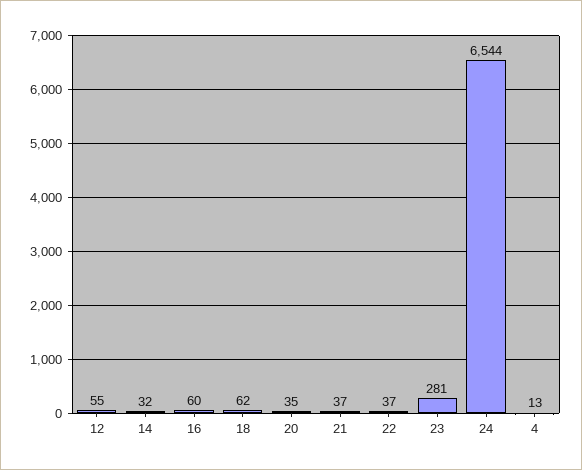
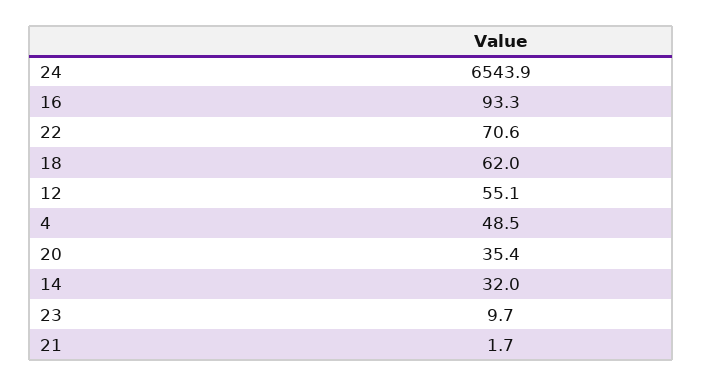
  {
    "12": 55.1,
    "14": 32,
-   "16": 60,
+   "16": 93.3,
    "18": 62,
    "20": 35.4,
-   "21": 37,
+   "21": 1.7,
-   "22": 37,
+   "22": 70.6,
-   "23": 281,
+   "23": 9.7,
    "24": 6543.9,
-   "4": 13
+   "4": 48.5
  }

